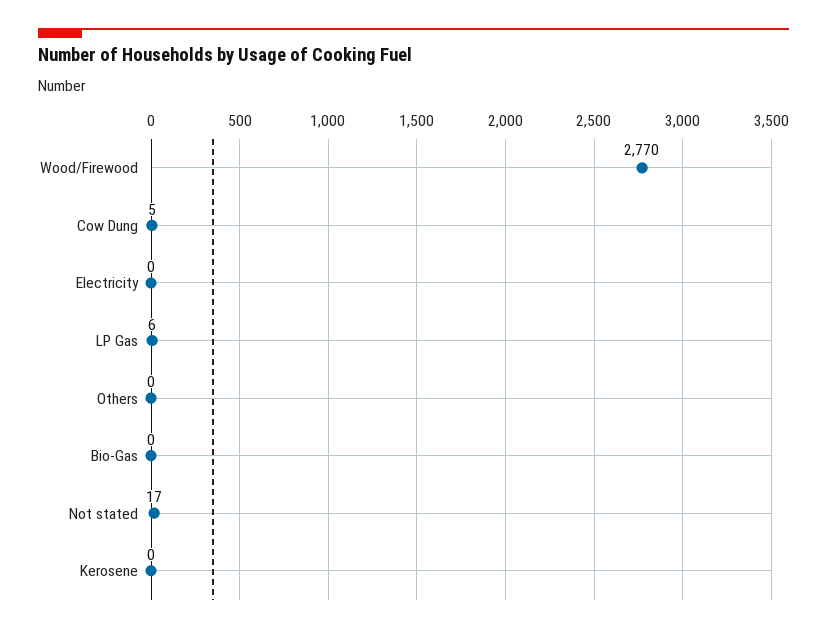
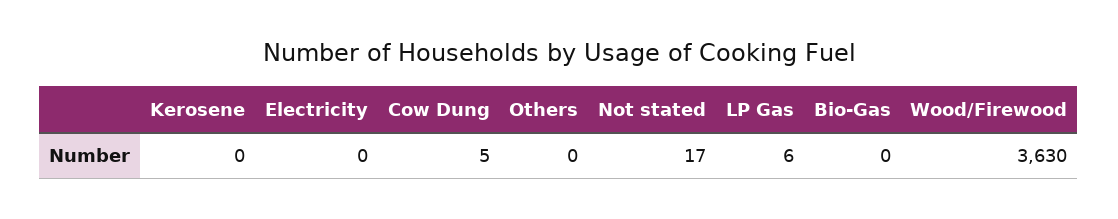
  {
-   "Wood/Firewood": 2770,
+   "Wood/Firewood": 3630,
    "Cow Dung": 5,
    "Electricity": 0,
    "LP Gas": 6,
    "Others": 0,
    "Bio-Gas": 0,
    "Not stated": 17,
    "Kerosene": 0
  }

